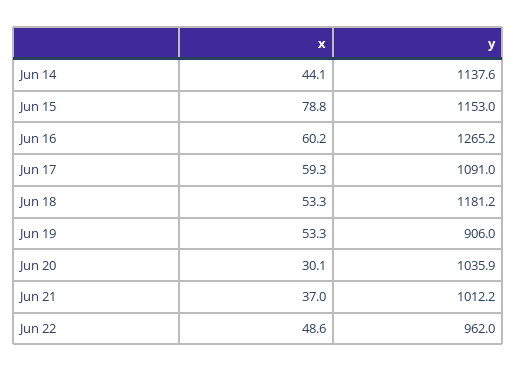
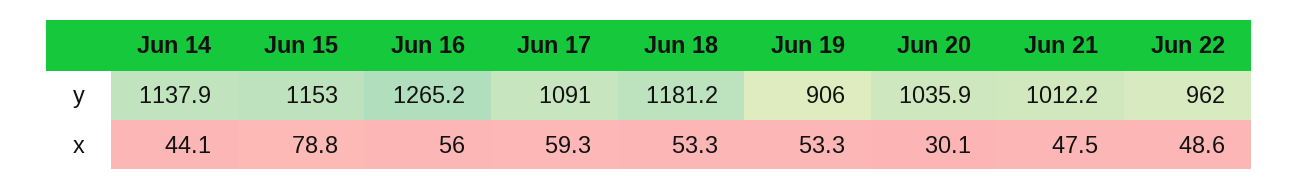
  {
    "x": {
      "Jun 14": 44.1,
      "Jun 15": 78.8,
-     "Jun 16": 60.2,
+     "Jun 16": 56,
      "Jun 17": 59.3,
      "Jun 18": 53.3,
      "Jun 19": 53.3,
      "Jun 20": 30.1,
-     "Jun 21": 37,
+     "Jun 21": 47.5,
      "Jun 22": 48.6
    },
    "y": {
-     "Jun 14": 1137.6,
+     "Jun 14": 1137.9,
      "Jun 15": 1153,
      "Jun 16": 1265.2,
      "Jun 17": 1091,
      "Jun 18": 1181.2,
      "Jun 19": 906,
      "Jun 20": 1035.9,
      "Jun 21": 1012.2,
      "Jun 22": 962
    }
  }

